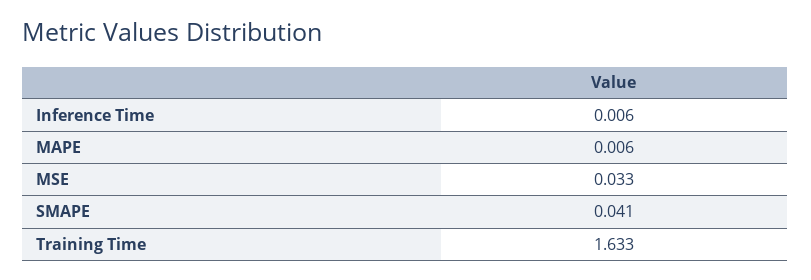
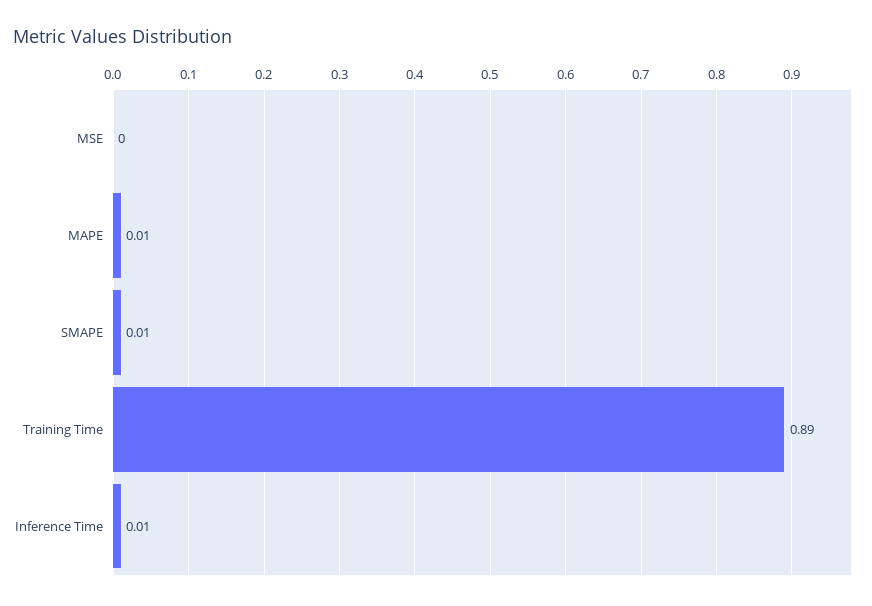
  {
    "Inference Time": 0.006,
    "MAPE": 0.006,
-   "MSE": 0.033,
+   "MSE": 0,
-   "SMAPE": 0.041,
+   "SMAPE": 0.01,
-   "Training Time": 1.633
+   "Training Time": 0.89
  }

